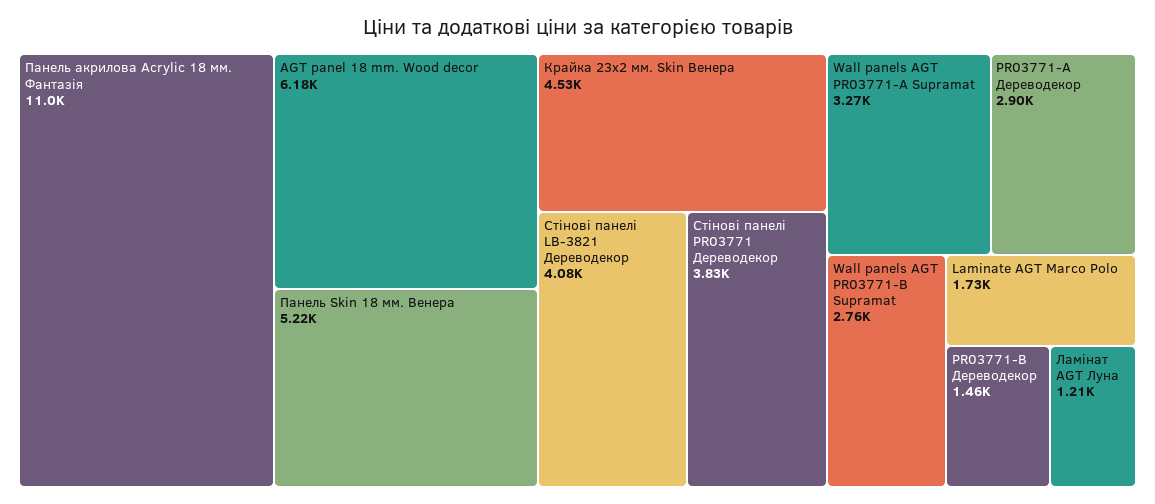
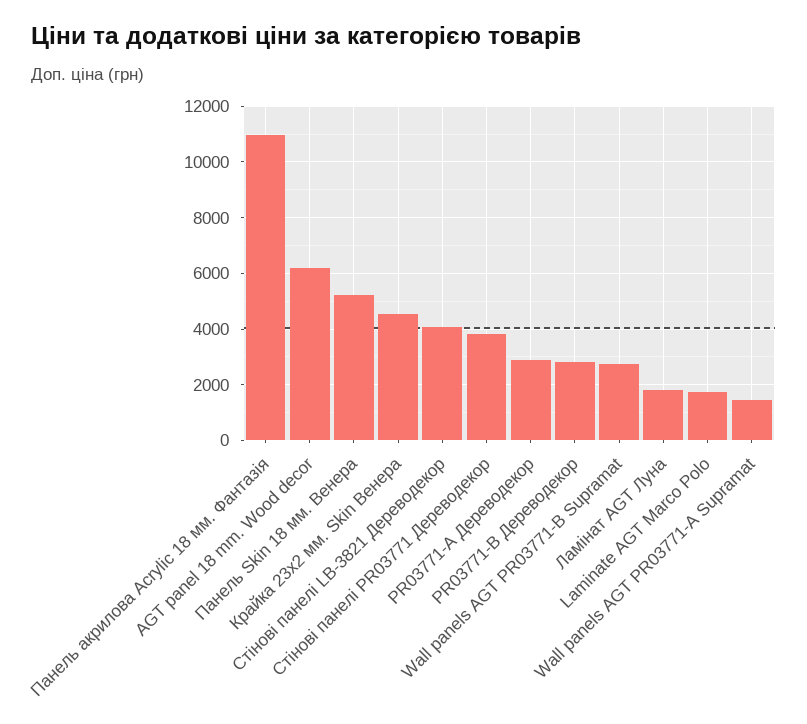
  {
    "Панель акрилова Acrylic 18 мм. Фантазія": 11000,
    "AGT panel 18 mm. Wood decor": 6180,
    "Панель Skin 18 мм. Венера": 5220,
    "Крайка 23x2 мм. Skin Венера": 4530,
    "Стінові панелі LB-3821 Дереводекор": 4080,
    "Стінові панелі PR03771 Дереводекор": 3830,
-   "Wall panels AGT PR03771-А Supramat": 3270,
+   "Wall panels AGT PR03771-А Supramat": 1500,
    "PR03771-А Дереводекор": 2900,
    "Wall panels AGT PR03771-B Supramat": 2760,
    "Laminate AGT Marco Polo": 1730,
-   "PR03771-B Дереводекор": 1460,
+   "PR03771-B Дереводекор": 2750,
-   "Ламінат AGT Луна": 1210
+   "Ламінат AGT Луна": 1750
  }

